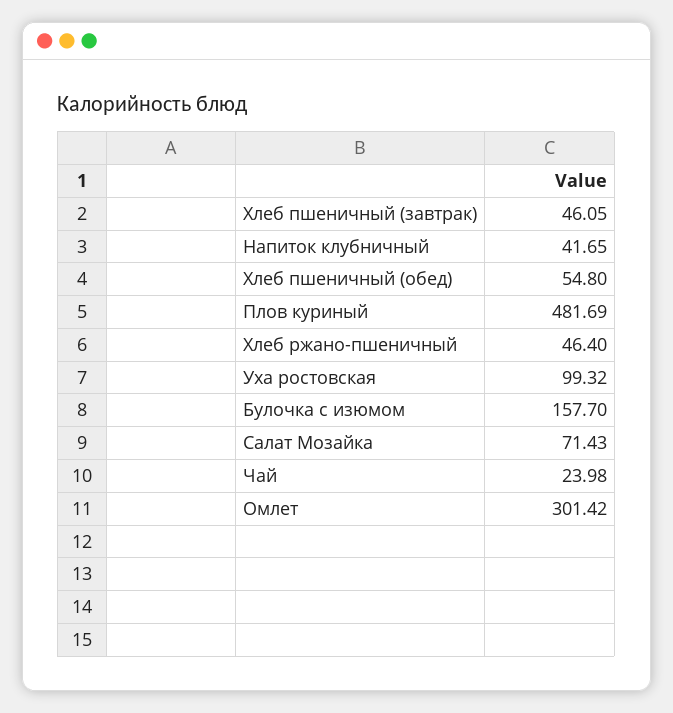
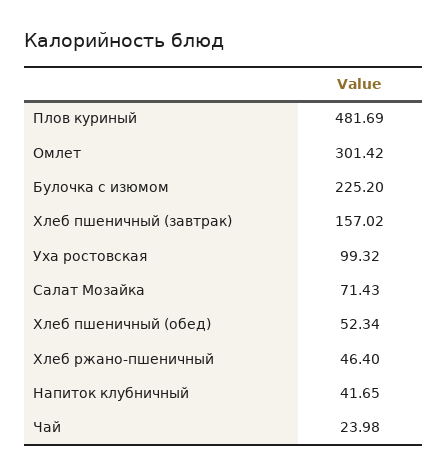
  {
-   "Хлеб пшеничный (завтрак)": 46.05,
+   "Хлеб пшеничный (завтрак)": 157.02,
    "Напиток клубничный": 41.65,
-   "Хлеб пшеничный (обед)": 54.8,
+   "Хлеб пшеничный (обед)": 52.34,
    "Плов куриный": 481.69,
    "Хлеб ржано-пшеничный": 46.4,
    "Уха ростовская": 99.32,
-   "Булочка с изюмом": 157.7,
+   "Булочка с изюмом": 225.2,
    "Салат Мозайка": 71.43,
    "Чай": 23.98,
    "Омлет": 301.42
  }

